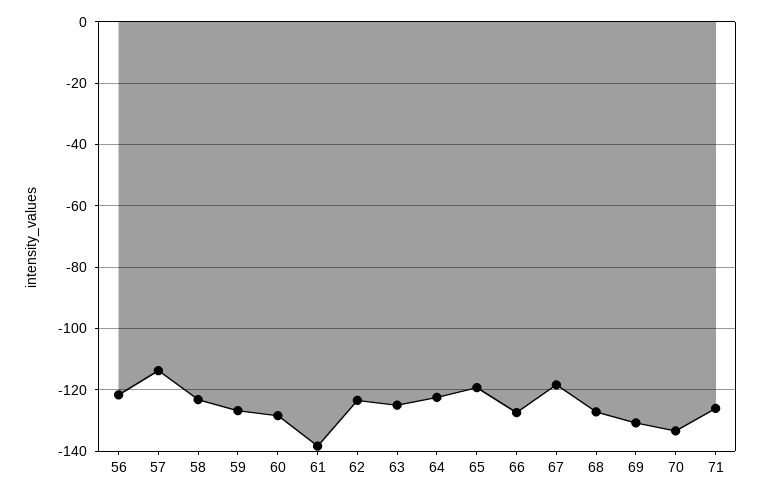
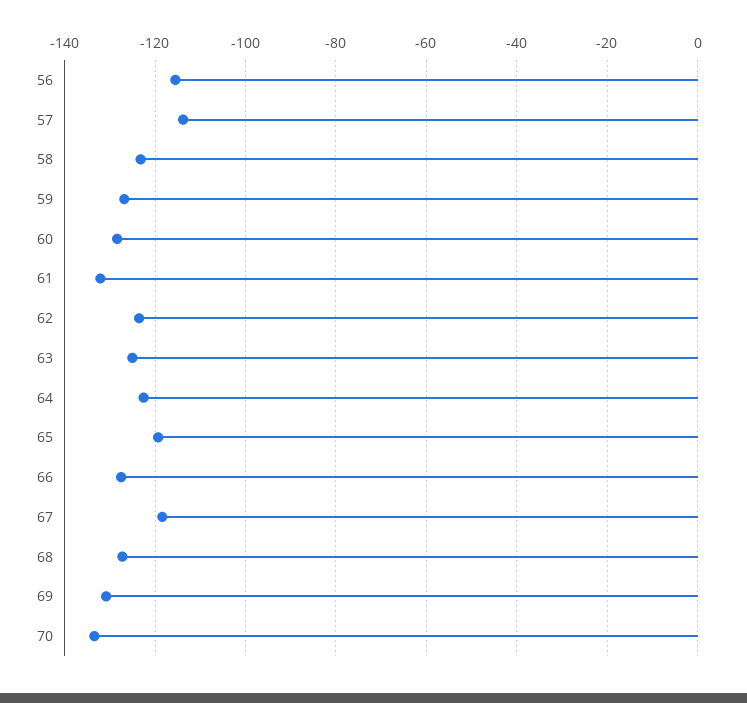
  {
-   "56": -122,
+   "56": -116,
    "57": -114,
    "58": -124,
    "59": -126,
    "60": -128,
-   "61": -138,
+   "61": -132,
    "62": -124,
    "63": -126,
    "64": -122,
    "65": -120,
    "66": -128,
    "67": -118,
    "68": -128,
    "69": -130,
-   "70": -134,
+   "70": -134
-   "71": -126
  }

